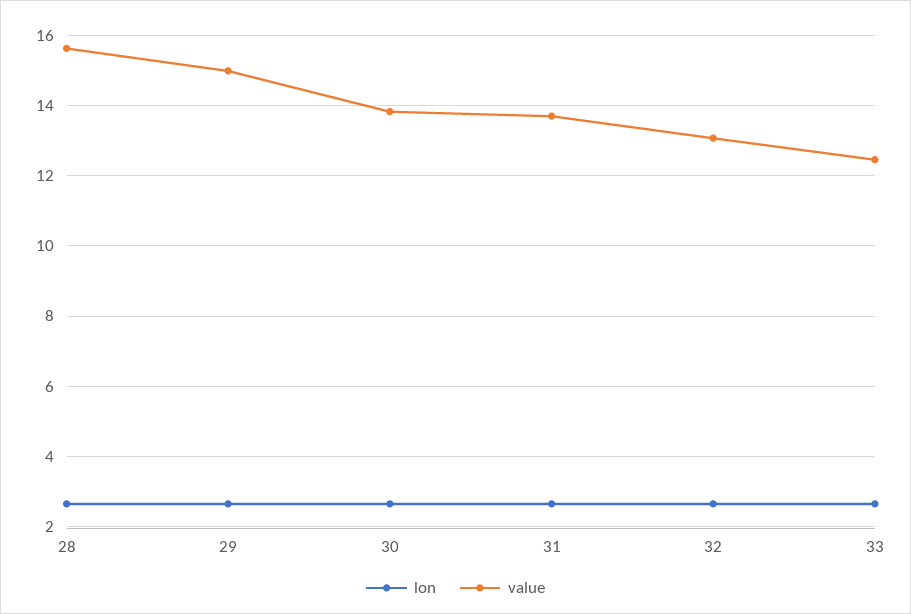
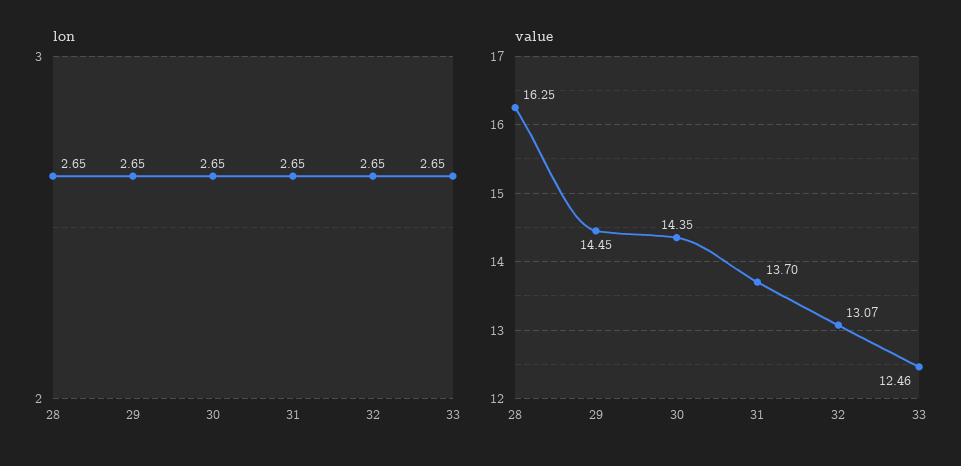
  {
    "lon": {
      "28": 2.65,
      "29": 2.65,
      "30": 2.65,
      "31": 2.65,
      "32": 2.65,
      "33": 2.65
    },
    "value": {
-     "28": 15.6,
+     "28": 16.25,
-     "29": 15,
+     "29": 14.45,
-     "30": 13.8,
+     "30": 14.35,
      "31": 13.7,
      "32": 13.07,
      "33": 12.46
    }
  }

